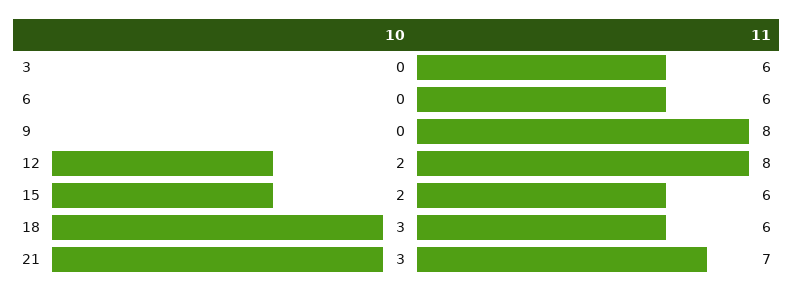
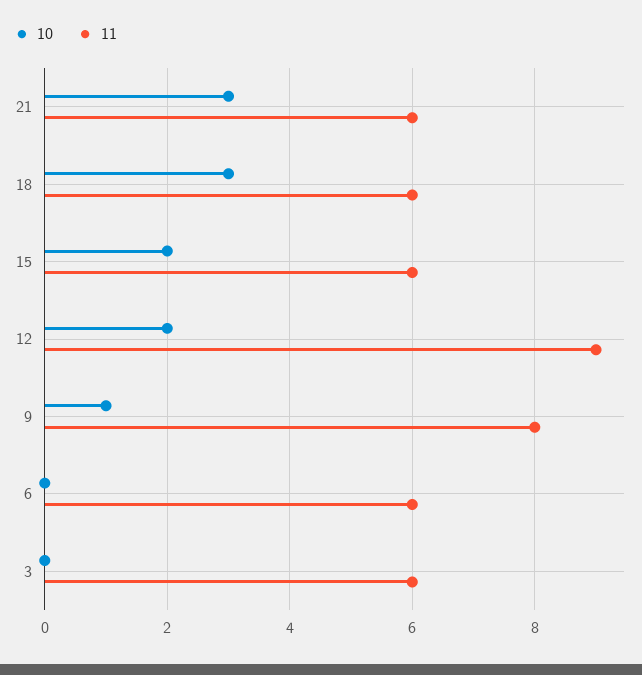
  {
    "10": {
      "3": 0,
      "6": 0,
-     "9": 0,
+     "9": 1,
      "12": 2,
      "15": 2,
      "18": 3,
      "21": 3
    },
    "11": {
      "3": 6,
      "6": 6,
      "9": 8,
-     "12": 8,
+     "12": 9,
      "15": 6,
      "18": 6,
-     "21": 7
+     "21": 6
    }
  }

